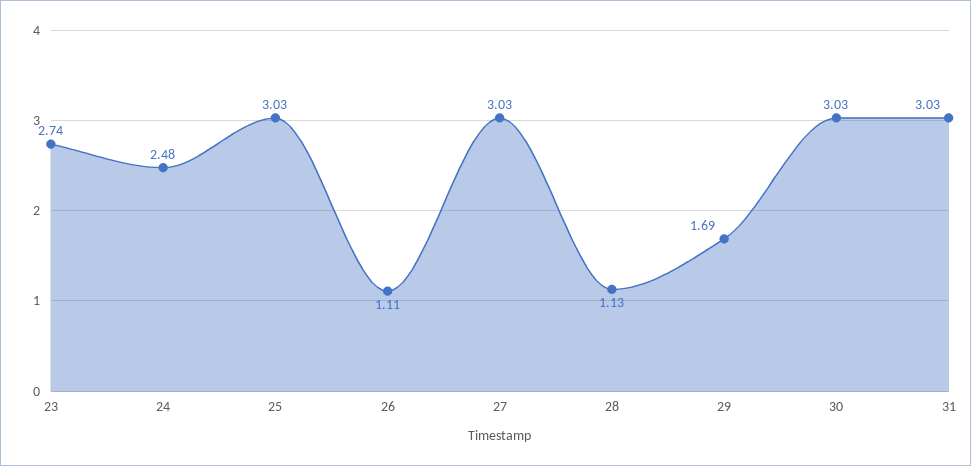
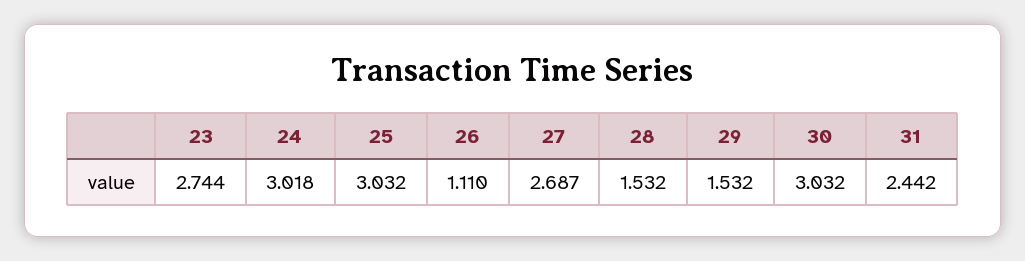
  {
    "23": 2.744,
-   "24": 2.48,
+   "24": 3.018,
    "25": 3.032,
    "26": 1.11,
-   "27": 3.03,
+   "27": 2.687,
-   "28": 1.13,
+   "28": 1.532,
-   "29": 1.69,
+   "29": 1.532,
    "30": 3.032,
-   "31": 3.03
+   "31": 2.442
  }

